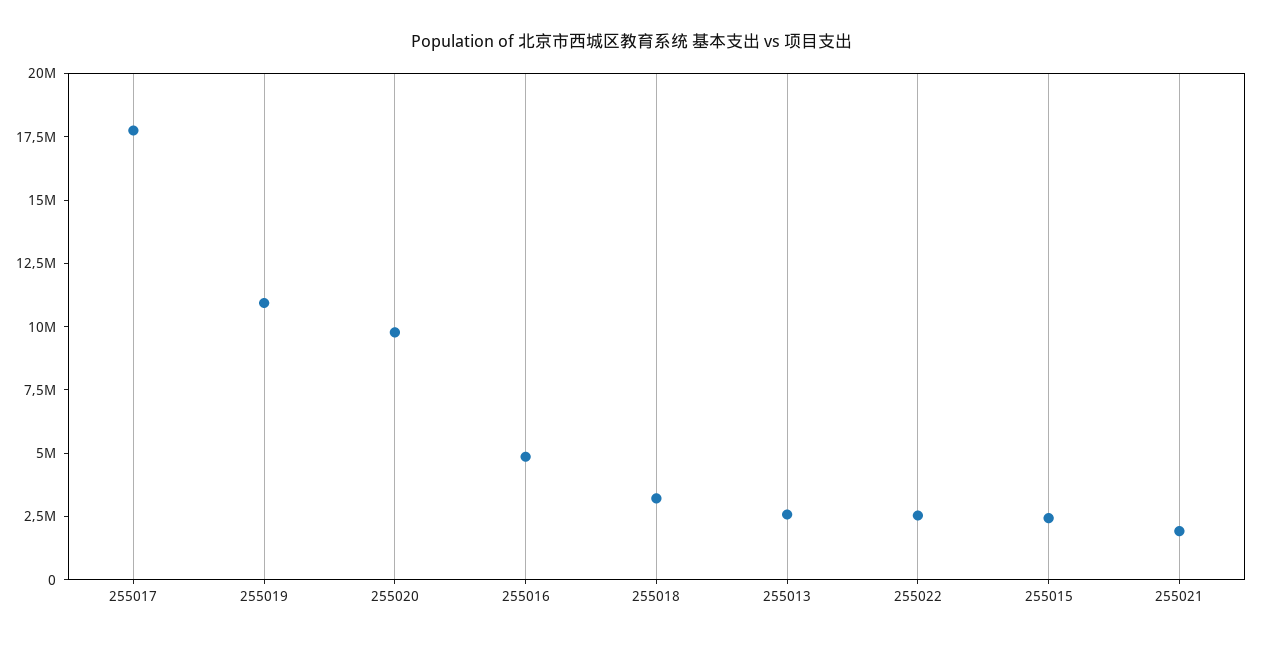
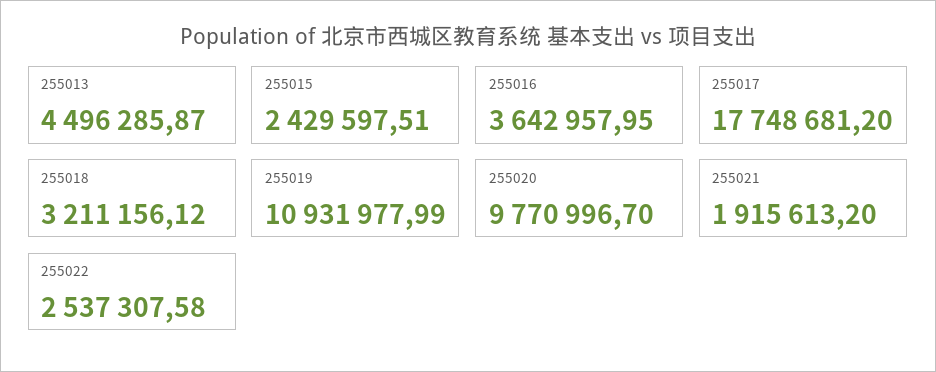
  {
    "255017": 17748681.2,
    "255019": 10931977.99,
    "255020": 9770996.7,
-   "255016": 5000000,
+   "255016": 3642957.95,
    "255018": 3211156.12,
-   "255013": 2500000,
+   "255013": 4496285.87,
    "255022": 2537307.58,
    "255015": 2429597.51,
    "255021": 1915613.2
  }

